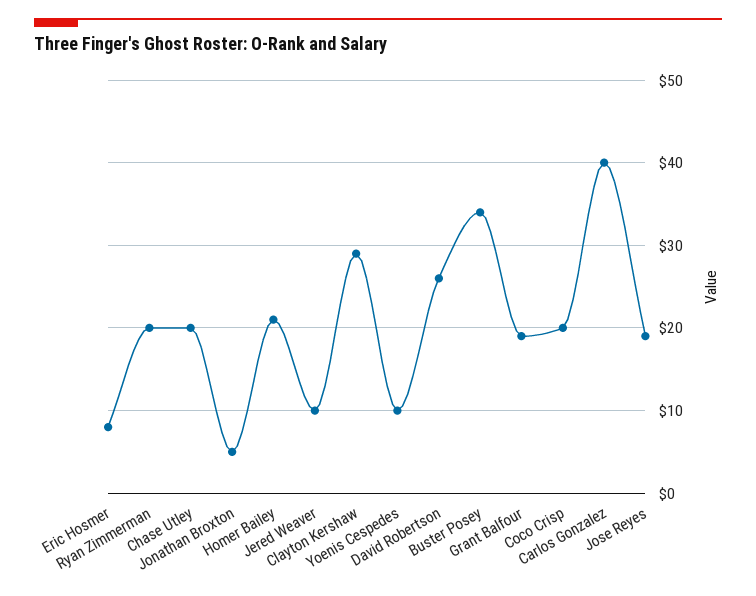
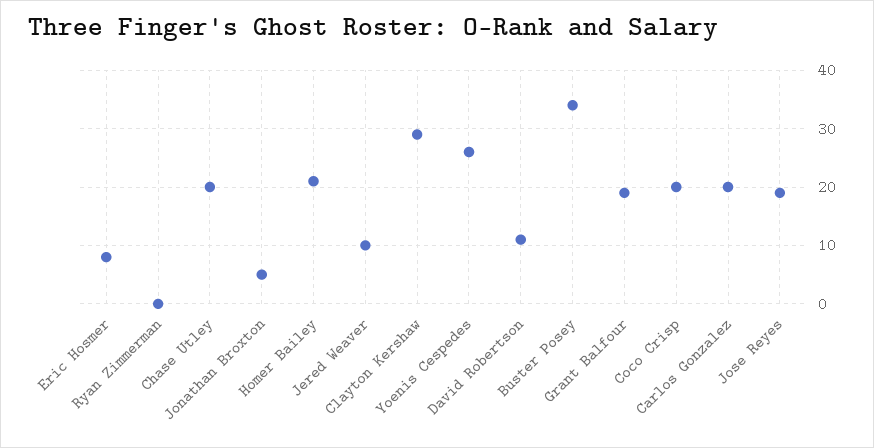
  {
    "Eric Hosmer": 8,
-   "Ryan Zimmerman": 20,
+   "Ryan Zimmerman": 0,
    "Chase Utley": 20,
    "Jonathan Broxton": 5,
    "Homer Bailey": 21,
    "Jered Weaver": 10,
    "Clayton Kershaw": 29,
-   "Yoenis Cespedes": 10,
+   "Yoenis Cespedes": 25,
-   "David Robertson": 26,
+   "David Robertson": 10,
    "Buster Posey": 34,
    "Grant Balfour": 19,
    "Coco Crisp": 20,
-   "Carlos Gonzalez": 40,
+   "Carlos Gonzalez": 20,
    "Jose Reyes": 19
  }

